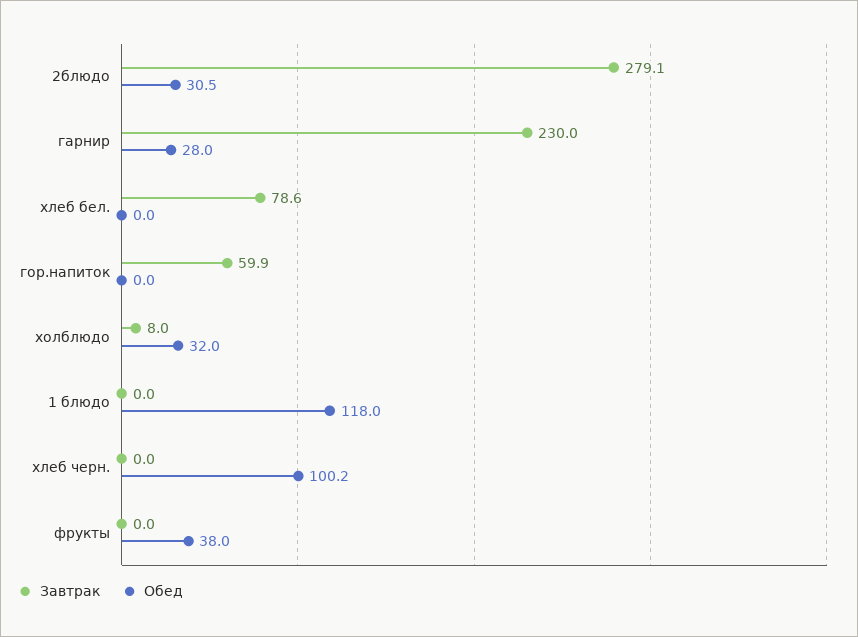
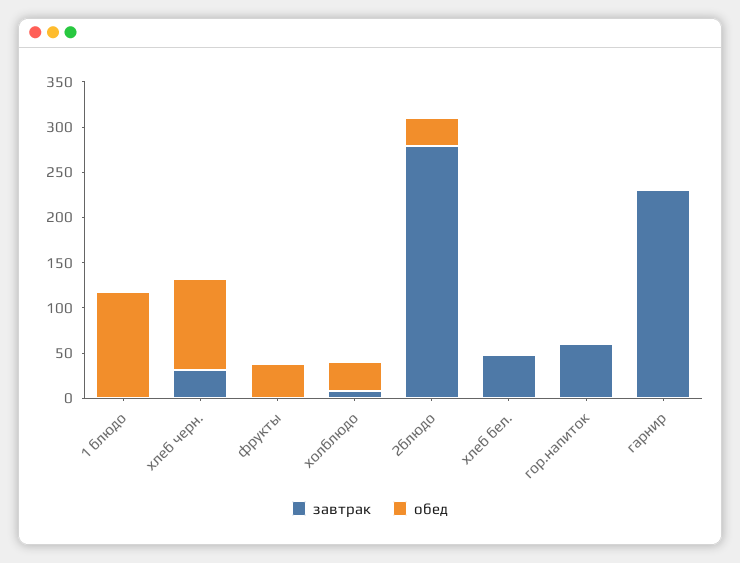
  {
    "Завтрак": {
      "2блюдо": 279.1,
      "гарнир": 230,
-     "хлеб бел.": 78.6,
+     "хлеб бел.": 50,
      "гор.напиток": 59.9,
      "холблюдо": 8,
      "1 блюдо": 0,
-     "хлеб черн.": 0,
+     "хлеб черн.": 30,
      "фрукты": 0
    },
    "Обед": {
      "2блюдо": 30.5,
-     "гарнир": 28,
+     "гарнир": 0,
      "хлеб бел.": 0,
      "гор.напиток": 0,
      "холблюдо": 32,
      "1 блюдо": 118,
      "хлеб черн.": 100.2,
      "фрукты": 38
    }
  }

